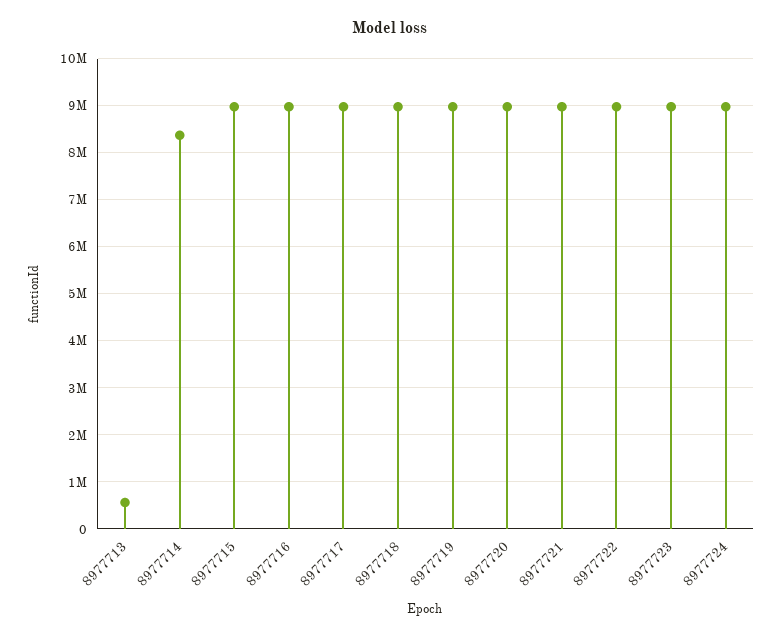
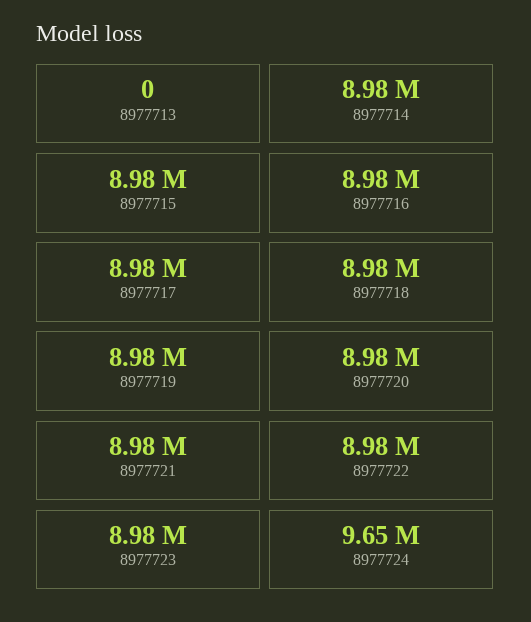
  {
-   "8977713": 600000,
+   "8977713": 0,
-   "8977714": 8400000,
+   "8977714": 8980000,
    "8977715": 8980000,
    "8977716": 8980000,
    "8977717": 8980000,
    "8977718": 8980000,
    "8977719": 8980000,
    "8977720": 8980000,
    "8977721": 8980000,
    "8977722": 8980000,
    "8977723": 8980000,
-   "8977724": 9000000
+   "8977724": 9650000
  }

